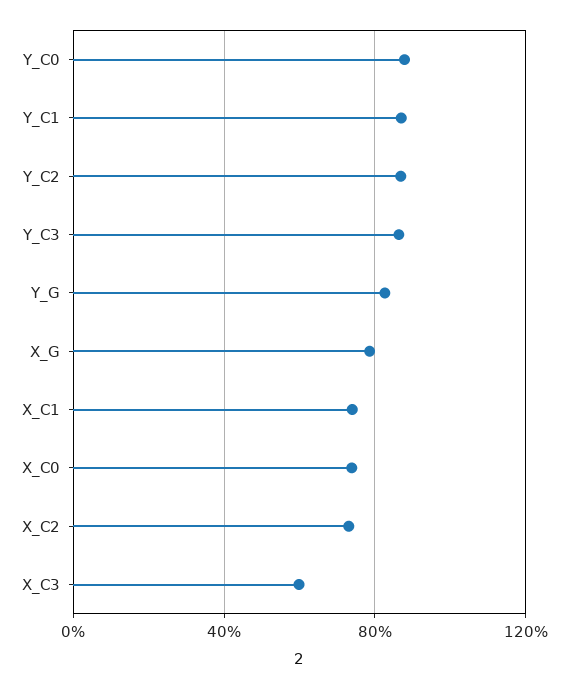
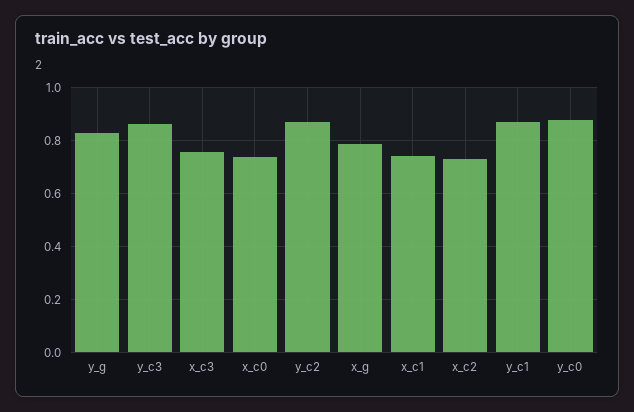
  {
    "Y_C0": 0.875,
    "Y_C1": 0.875,
    "Y_C2": 0.875,
    "Y_C3": 0.875,
    "Y_G": 0.825,
    "X_G": 0.775,
    "X_C1": 0.75,
    "X_C0": 0.75,
    "X_C2": 0.725,
-   "X_C3": 0.6
+   "X_C3": 0.75
  }

